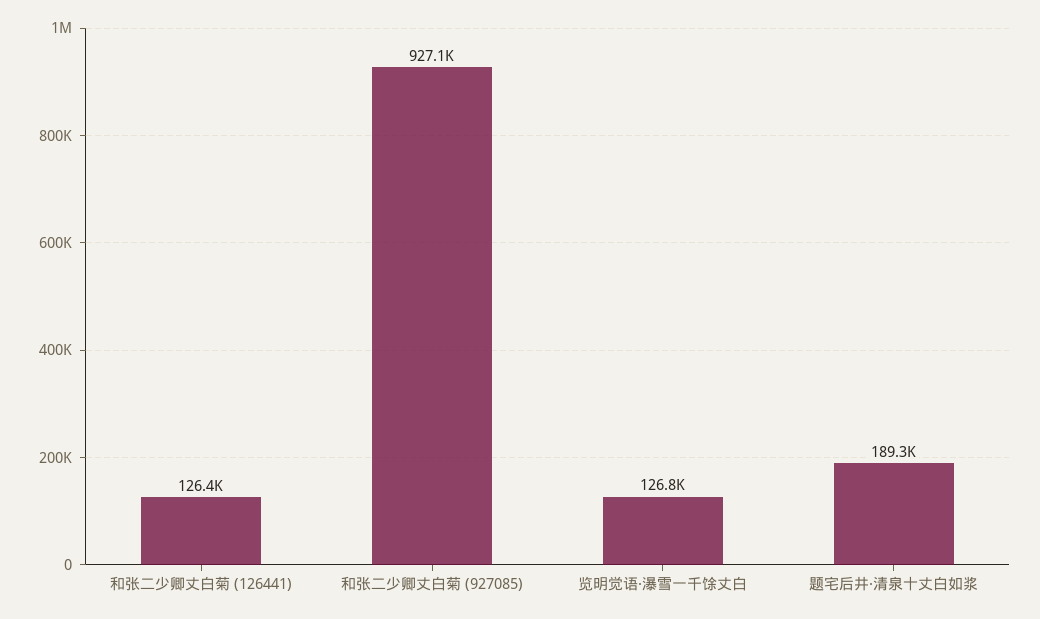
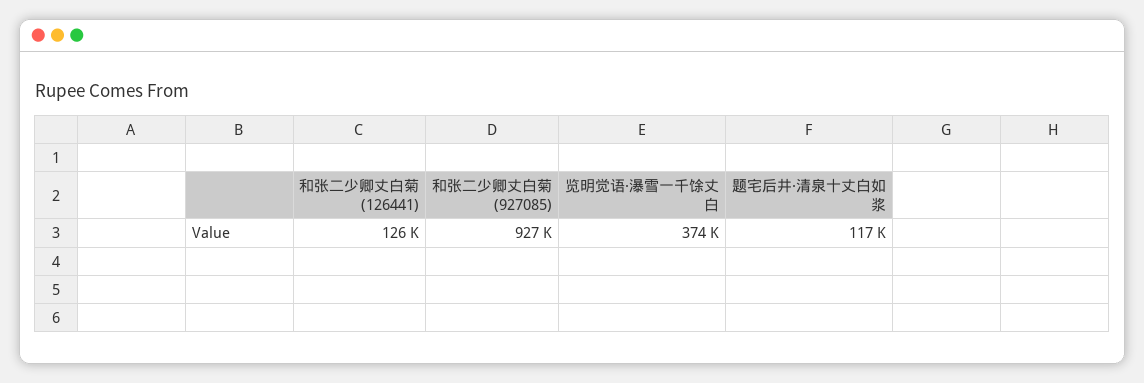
  {
    "和张二少卿丈白菊 (126441)": 126400,
    "和张二少卿丈白菊 (927085)": 927100,
-   "览明觉语·瀑雪一千馀丈白": 126800,
+   "览明觉语·瀑雪一千馀丈白": 374000,
-   "题宅后井·清泉十丈白如浆": 189300
+   "题宅后井·清泉十丈白如浆": 117000
  }

